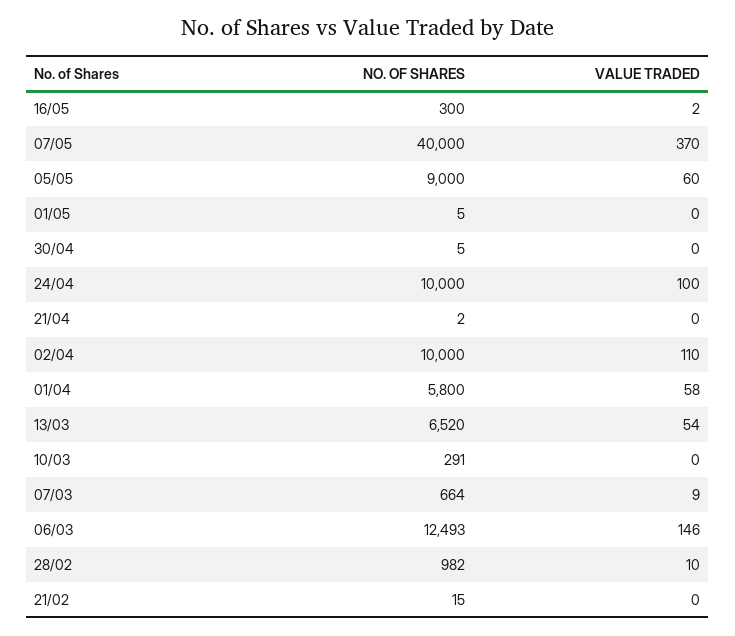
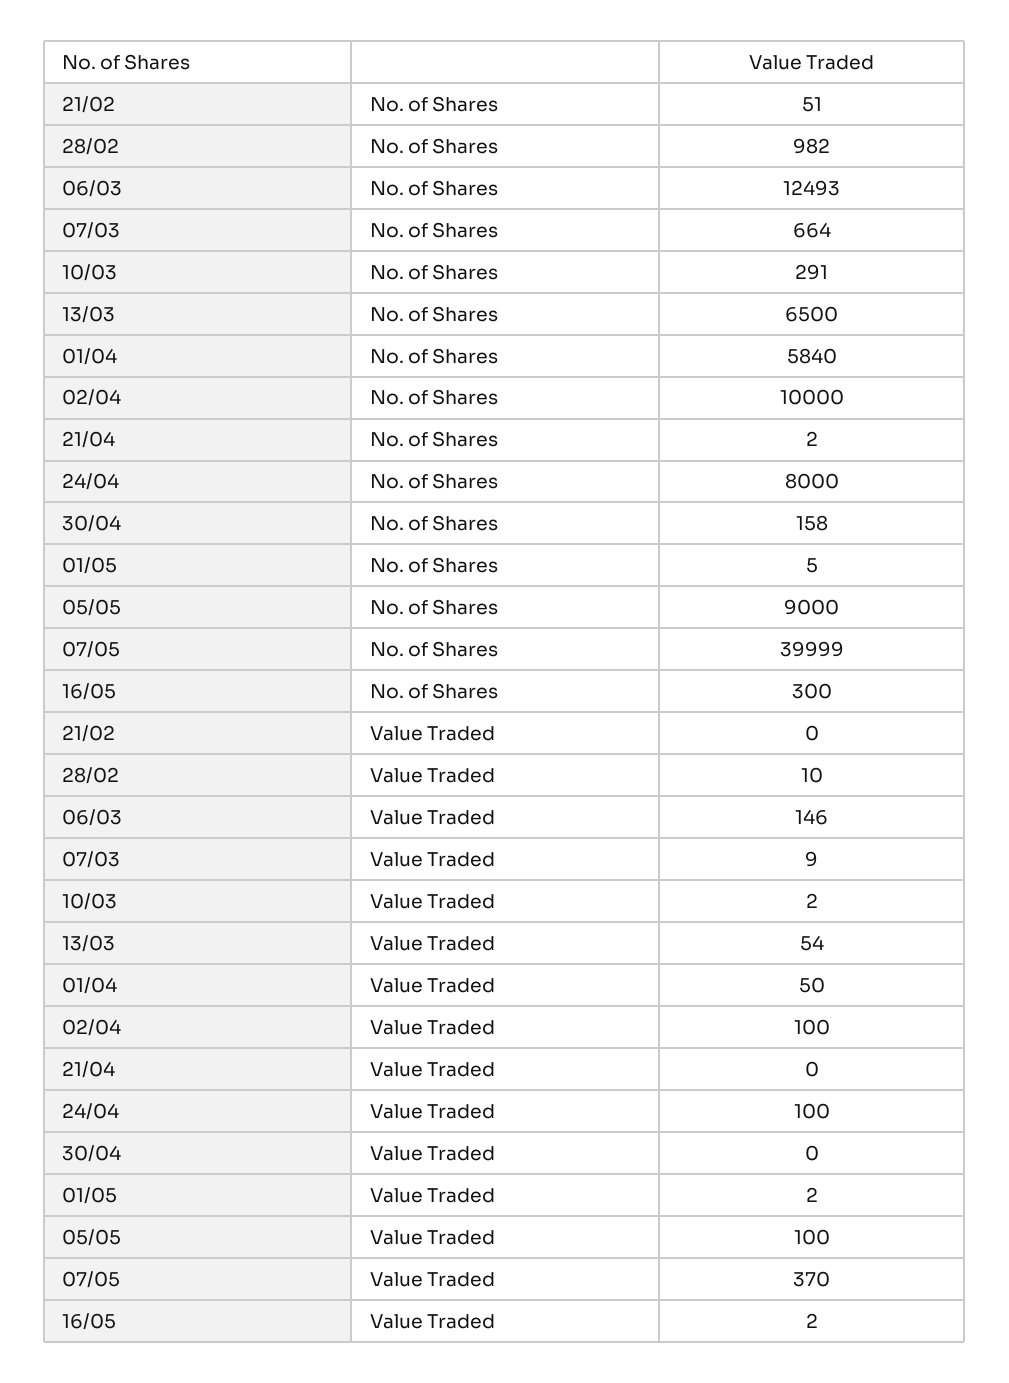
  {
    "NO. OF SHARES": {
      "16/05": 300,
-     "07/05": 40000,
+     "07/05": 39999,
      "05/05": 9000,
      "01/05": 5,
-     "30/04": 5,
+     "30/04": 158,
-     "24/04": 10000,
+     "24/04": 8000,
      "21/04": 2,
      "02/04": 10000,
-     "01/04": 5800,
+     "01/04": 5840,
-     "13/03": 6520,
+     "13/03": 6500,
      "10/03": 291,
      "07/03": 664,
      "06/03": 12493,
      "28/02": 982,
-     "21/02": 15
+     "21/02": 51
    },
    "VALUE TRADED": {
      "16/05": 2,
      "07/05": 370,
-     "05/05": 60,
+     "05/05": 100,
-     "01/05": 0,
+     "01/05": 2,
      "30/04": 0,
      "24/04": 100,
      "21/04": 0,
-     "02/04": 110,
+     "02/04": 100,
-     "01/04": 58,
+     "01/04": 50,
      "13/03": 54,
-     "10/03": 0,
+     "10/03": 2,
      "07/03": 9,
      "06/03": 146,
      "28/02": 10,
      "21/02": 0
    }
  }

